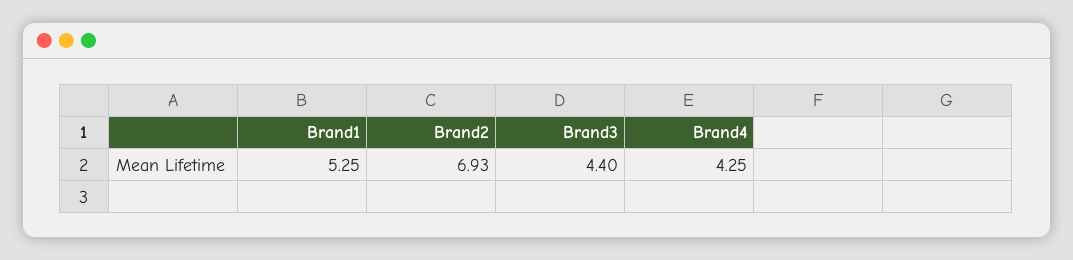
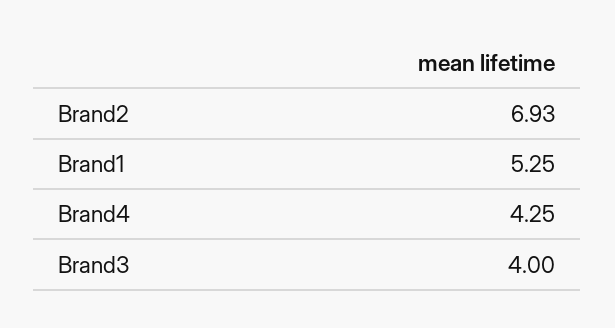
  {
    "Brand1": 5.25,
    "Brand2": 6.93,
-   "Brand3": 4.4,
+   "Brand3": 4,
    "Brand4": 4.25
  }

